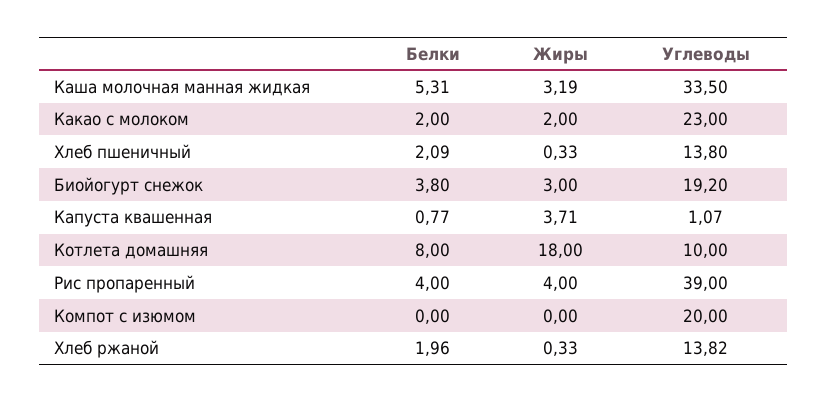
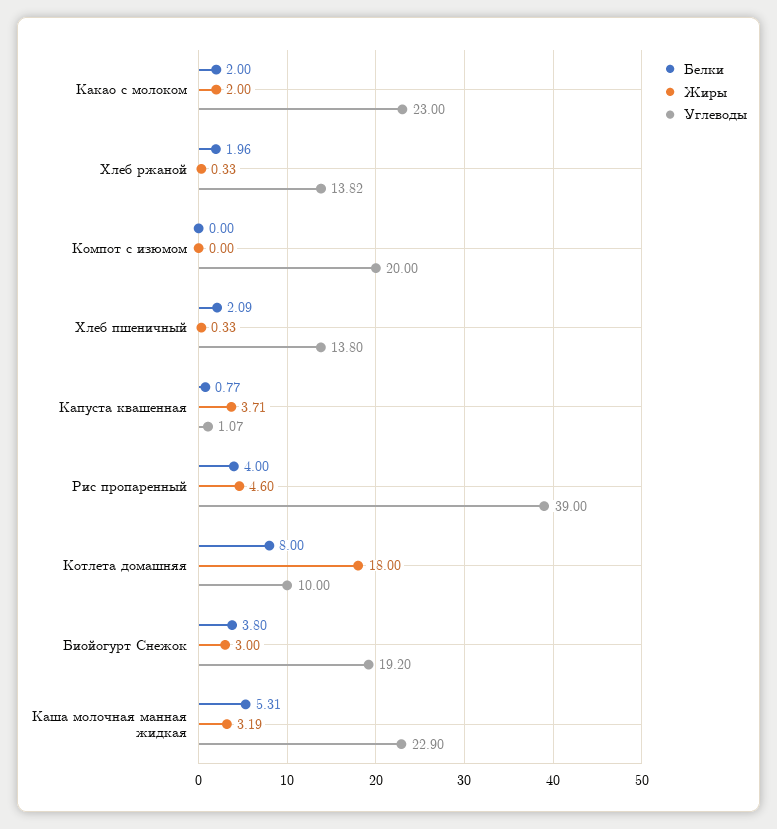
  {
    "Белки": {
      "Каша молочная манная жидкая": 5.31,
      "Какао с молоком": 2,
      "Хлеб пшеничный": 2.09,
      "Биойогурт снежок": 3.8,
      "Капуста квашенная": 0.77,
      "Котлета домашняя": 8,
      "Рис пропаренный": 4,
      "Компот с изюмом": 0,
      "Хлеб ржаной": 1.96
    },
    "Жиры": {
      "Каша молочная манная жидкая": 3.19,
      "Какао с молоком": 2,
      "Хлеб пшеничный": 0.33,
      "Биойогурт снежок": 3,
      "Капуста квашенная": 3.71,
      "Котлета домашняя": 18,
-     "Рис пропаренный": 4,
+     "Рис пропаренный": 4.6,
      "Компот с изюмом": 0,
      "Хлеб ржаной": 0.33
    },
    "Углеводы": {
-     "Каша молочная манная жидкая": 33.5,
+     "Каша молочная манная жидкая": 22.9,
      "Какао с молоком": 23,
      "Хлеб пшеничный": 13.8,
      "Биойогурт снежок": 19.2,
      "Капуста квашенная": 1.07,
      "Котлета домашняя": 10,
      "Рис пропаренный": 39,
      "Компот с изюмом": 20,
      "Хлеб ржаной": 13.82
    }
  }

